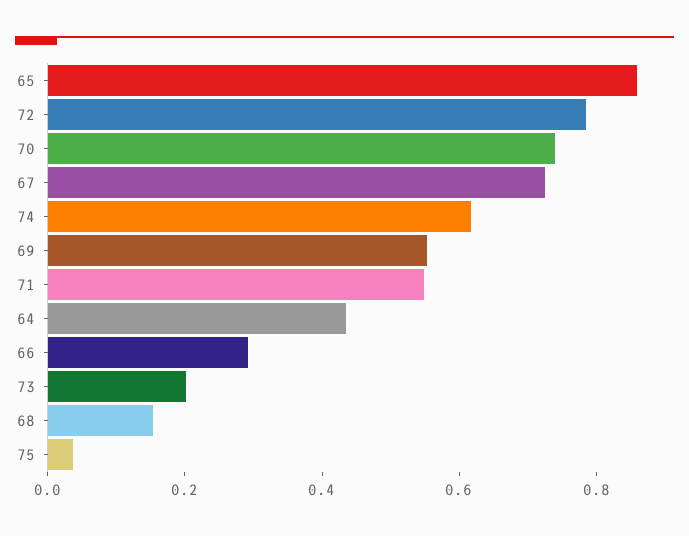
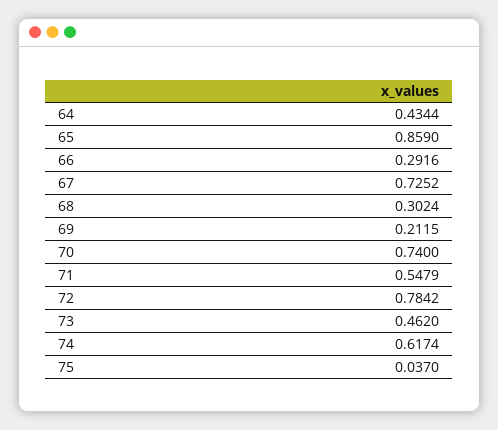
  {
    "65": 0.859,
    "72": 0.7842,
    "70": 0.74,
    "67": 0.7252,
    "74": 0.6174,
-   "69": 0.55,
+   "69": 0.2115,
    "71": 0.5479,
    "64": 0.4344,
    "66": 0.2916,
-   "73": 0.2,
+   "73": 0.462,
-   "68": 0.15,
+   "68": 0.3024,
    "75": 0.037
  }

